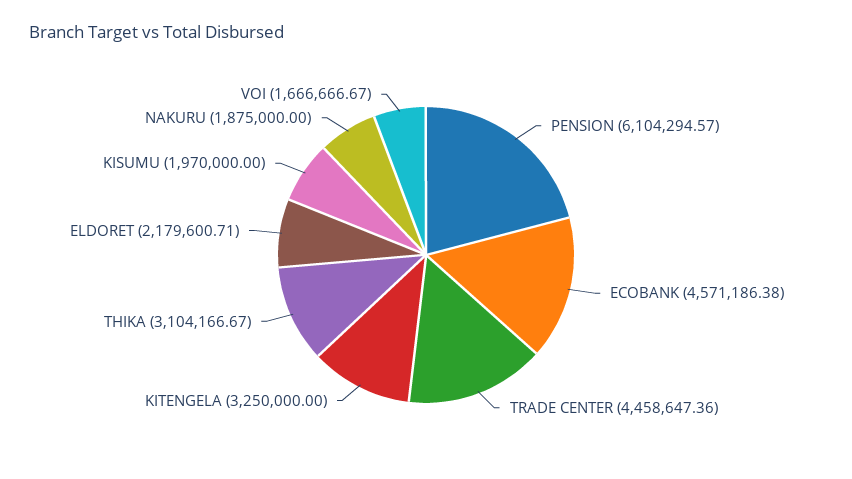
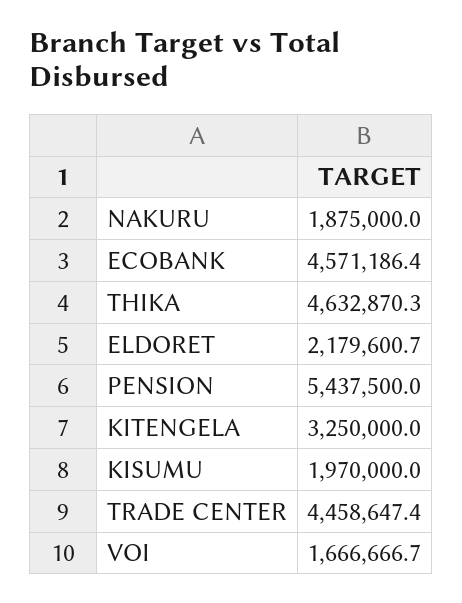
  {
-   "PENSION": 6104294.57,
+   "PENSION": 5437500,
    "ECOBANK": 4571186.38,
    "TRADE CENTER": 4458647.36,
    "KITENGELA": 3250000,
-   "THIKA": 3104166.67,
+   "THIKA": 4632870.3,
    "ELDORET": 2179600.71,
    "KISUMU": 1970000,
    "NAKURU": 1875000,
    "VOI": 1666666.67
  }

